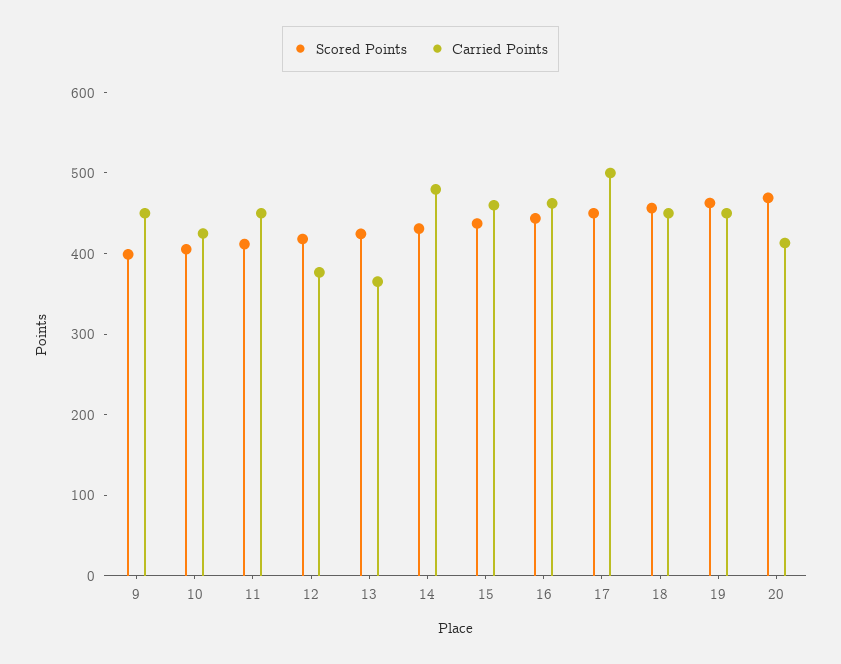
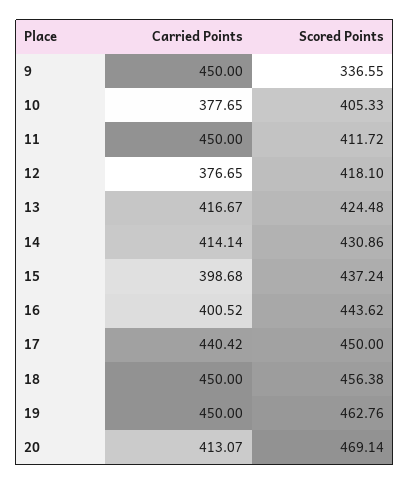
  {
    "Scored Points": {
-     "9": 400,
+     "9": 336.55,
      "10": 405.33,
      "11": 411.72,
      "12": 418.1,
      "13": 424.48,
      "14": 430.86,
      "15": 437.24,
      "16": 443.62,
      "17": 450,
      "18": 456.38,
      "19": 462.76,
      "20": 469.14
    },
    "Carried Points": {
      "9": 450,
-     "10": 420,
+     "10": 377.65,
      "11": 450,
      "12": 376.65,
-     "13": 360,
+     "13": 416.67,
-     "14": 480,
+     "14": 414.14,
-     "15": 460,
+     "15": 398.68,
-     "16": 460,
+     "16": 400.52,
-     "17": 500,
+     "17": 440.42,
      "18": 450,
      "19": 450,
      "20": 413.07
    }
  }

